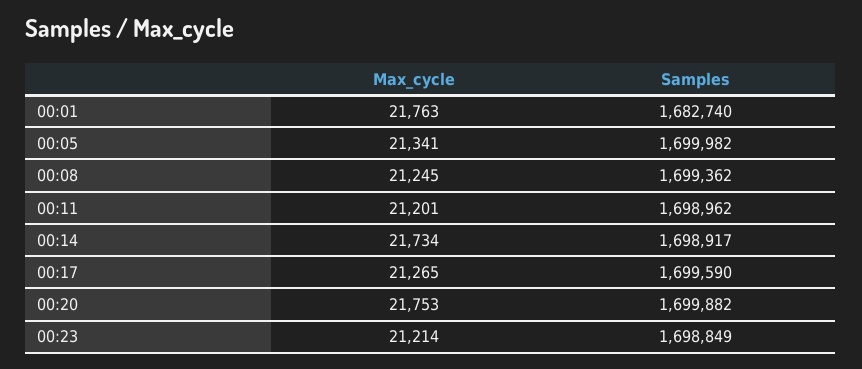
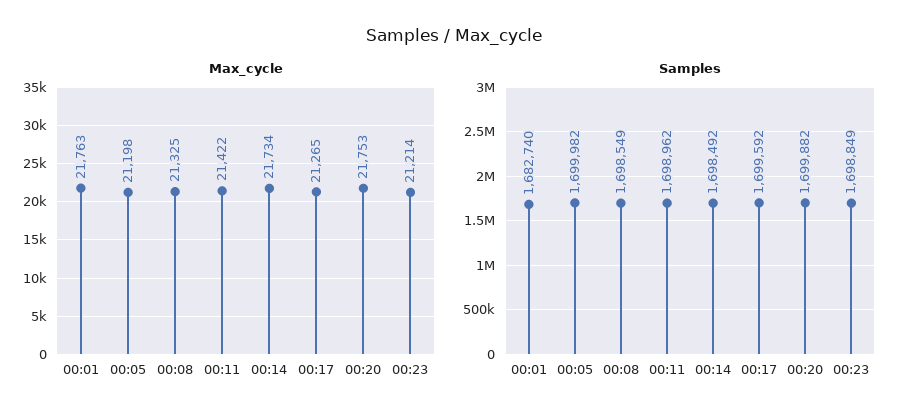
  {
    "Max_cycle": {
      "00:01": 21763,
-     "00:05": 21341,
+     "00:05": 21198,
-     "00:08": 21245,
+     "00:08": 21325,
-     "00:11": 21201,
+     "00:11": 21422,
      "00:14": 21734,
      "00:17": 21265,
      "00:20": 21753,
      "00:23": 21214
    },
    "Samples": {
      "00:01": 1682740,
      "00:05": 1699982,
-     "00:08": 1699362,
+     "00:08": 1698549,
      "00:11": 1698962,
-     "00:14": 1698917,
+     "00:14": 1698492,
-     "00:17": 1699590,
+     "00:17": 1699592,
      "00:20": 1699882,
      "00:23": 1698849
    }
  }

